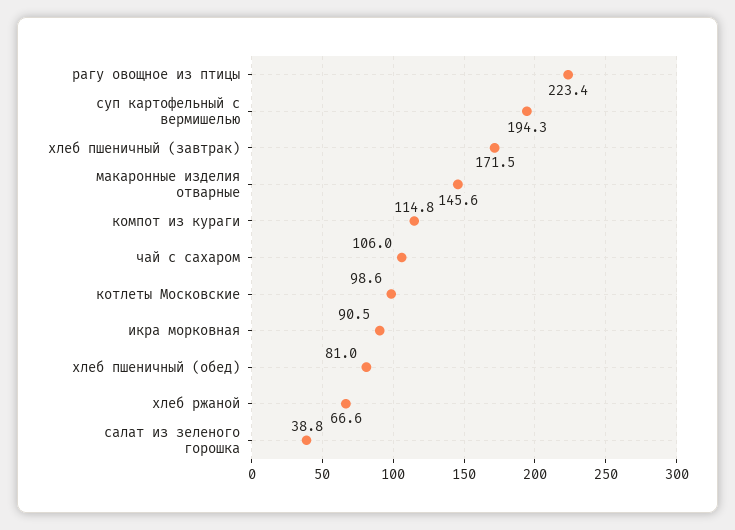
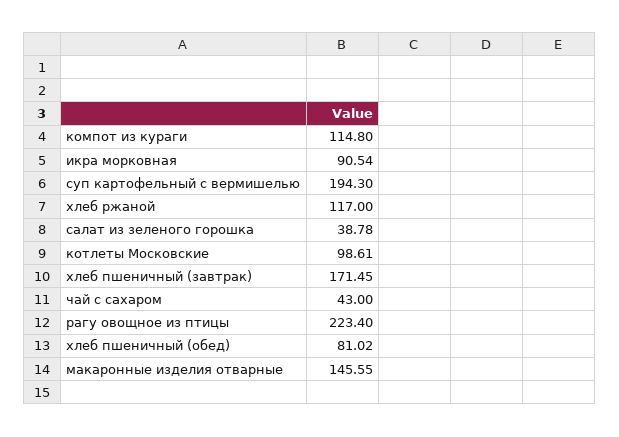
  {
    "рагу овощное из птицы": 223.4,
    "суп картофельный с вермишелью": 194.3,
    "хлеб пшеничный (завтрак)": 171.45,
    "макаронные изделия отварные": 145.55,
    "компот из кураги": 114.8,
-   "чай с сахаром": 106,
+   "чай с сахаром": 43,
    "котлеты Московские": 98.61,
    "икра морковная": 90.54,
    "хлеб пшеничный (обед)": 81.02,
-   "хлеб ржаной": 66.6,
+   "хлеб ржаной": 117,
    "салат из зеленого горошка": 38.78
  }

